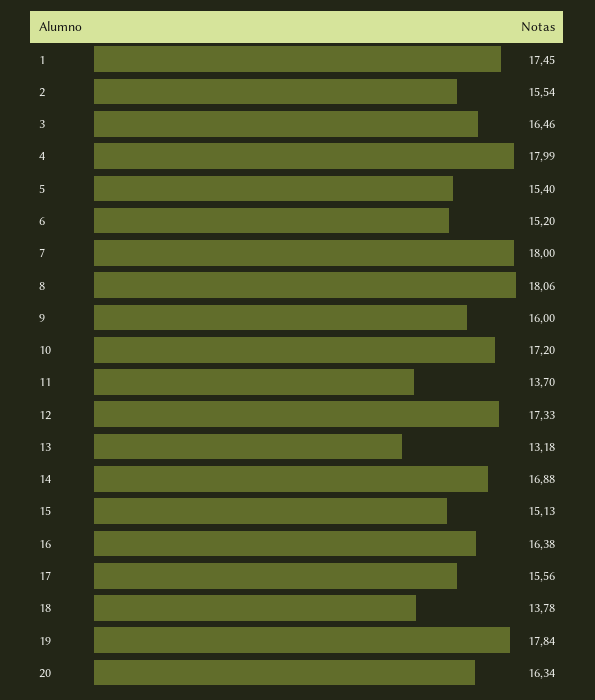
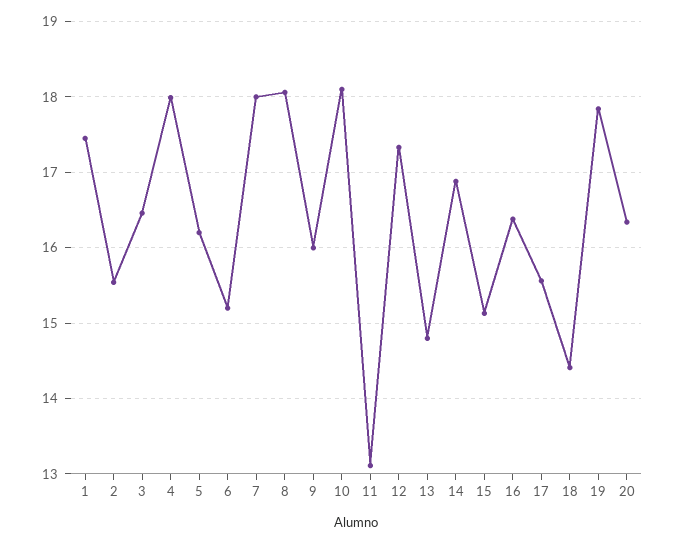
  {
    "1": 17.45,
    "2": 15.54,
    "3": 16.46,
    "4": 17.99,
-   "5": 15.4,
+   "5": 16.2,
    "6": 15.2,
    "7": 18,
    "8": 18.06,
    "9": 16,
-   "10": 17.2,
+   "10": 18.1,
-   "11": 13.7,
+   "11": 13.1,
    "12": 17.33,
-   "13": 13.18,
+   "13": 14.8,
    "14": 16.88,
    "15": 15.13,
    "16": 16.38,
    "17": 15.56,
-   "18": 13.78,
+   "18": 14.4,
    "19": 17.84,
    "20": 16.34
  }

